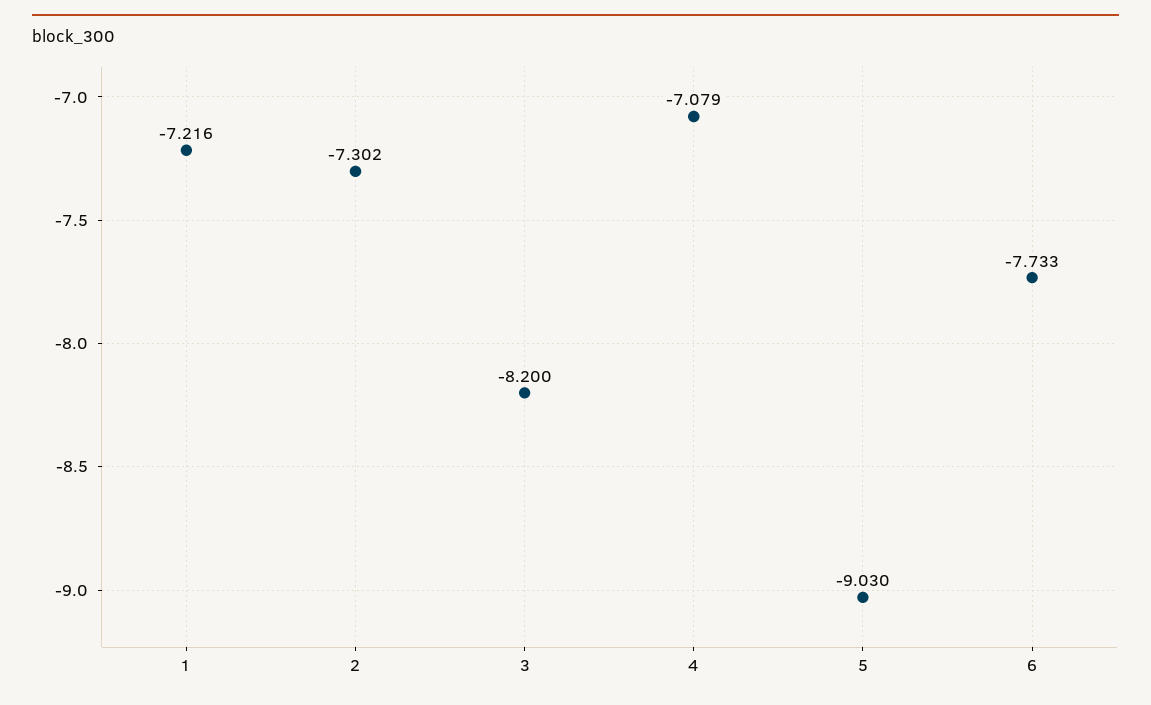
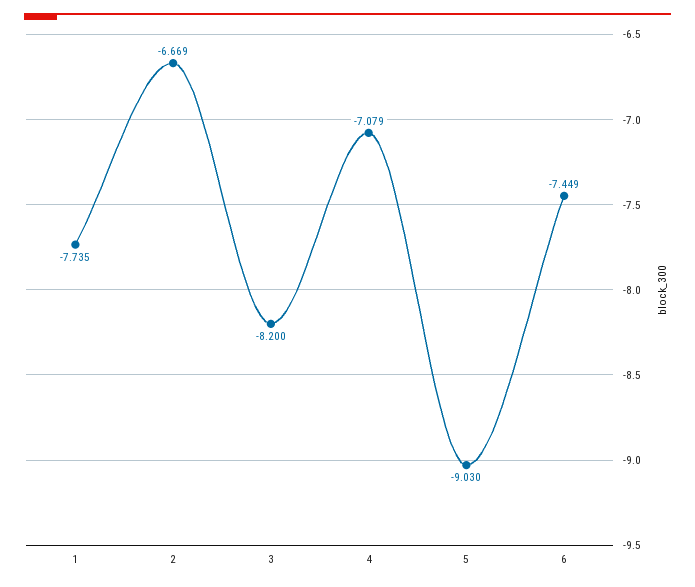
  {
-   "1": -7.216,
+   "1": -7.735,
-   "2": -7.302,
+   "2": -6.669,
    "3": -8.2,
    "4": -7.079,
    "5": -9.03,
-   "6": -7.733
+   "6": -7.449
  }

